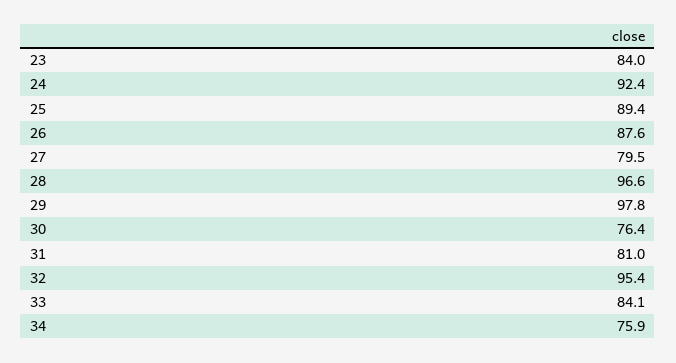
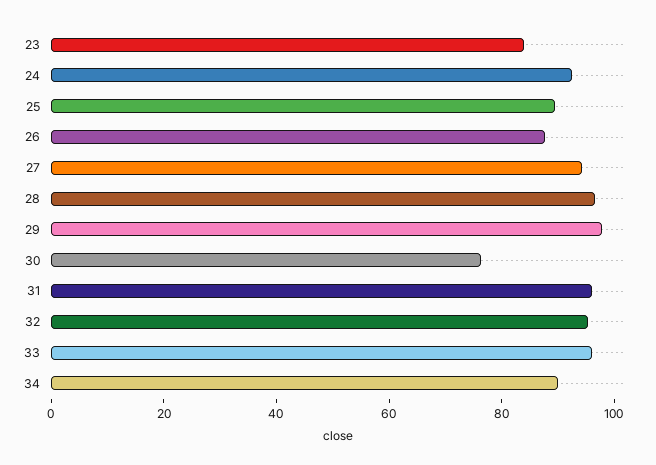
  {
    "23": 84,
    "24": 92.4,
    "25": 89.4,
    "26": 87.6,
-   "27": 79.5,
+   "27": 95,
    "28": 96.6,
    "29": 97.8,
    "30": 76.4,
-   "31": 81,
+   "31": 95,
    "32": 95.4,
-   "33": 84.1,
+   "33": 95,
-   "34": 75.9
+   "34": 90
  }

